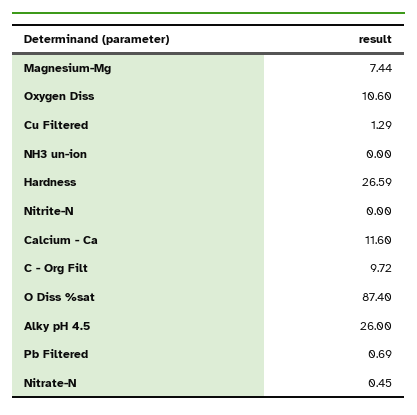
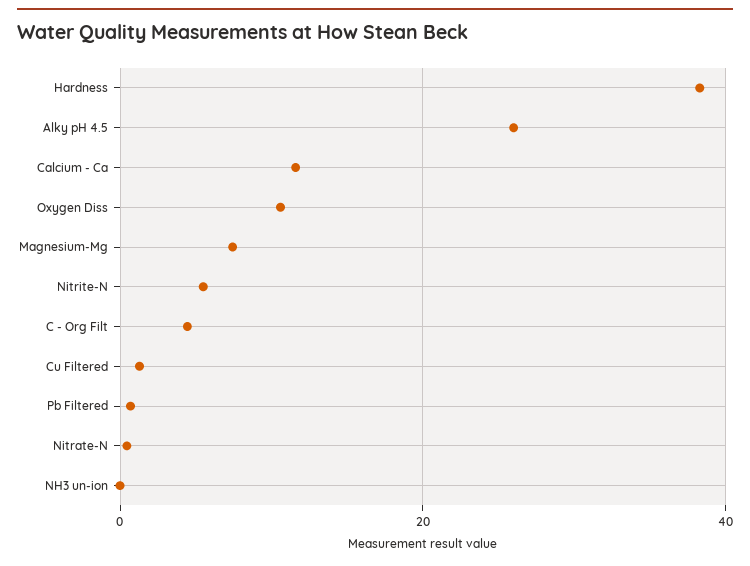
  {
    "Magnesium-Mg": 7.44,
    "Oxygen Diss": 10.6,
    "Cu Filtered": 1.29,
    "NH3 un-ion": 0,
-   "Hardness": 26.59,
+   "Hardness": 38,
-   "Nitrite-N": 0,
+   "Nitrite-N": 6,
    "Calcium - Ca": 11.6,
-   "C - Org Filt": 9.72,
+   "C - Org Filt": 4,
-   "O Diss %sat": 87.4,
    "Alky pH 4.5": 26,
    "Pb Filtered": 0.69,
    "Nitrate-N": 0.45
  }

